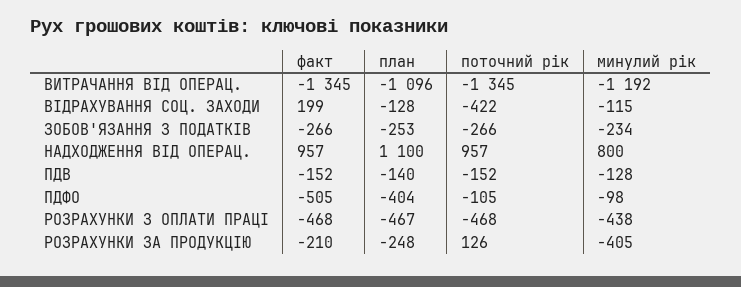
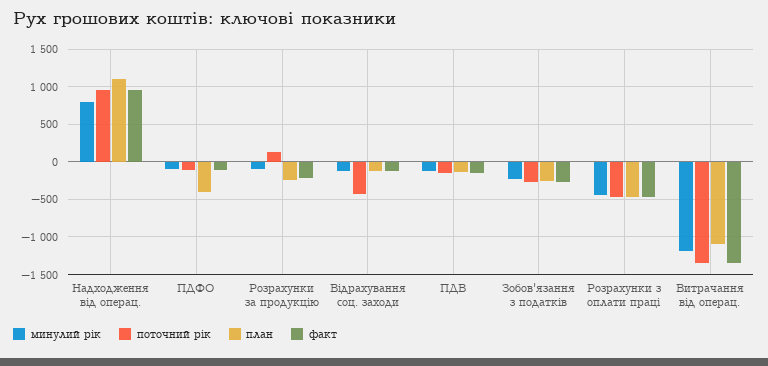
  {
    "факт": {
      "ВИТРАЧАННЯ ВІД ОПЕРАЦ.": -1345,
-     "ВІДРАХУВАННЯ СОЦ. ЗАХОДИ": 199,
+     "ВІДРАХУВАННЯ СОЦ. ЗАХОДИ": -100,
      "ЗОБОВ'ЯЗАННЯ З ПОДАТКІВ": -266,
      "НАДХОДЖЕННЯ ВІД ОПЕРАЦ.": 957,
      "ПДВ": -152,
-     "ПДФО": -505,
+     "ПДФО": -100,
      "РОЗРАХУНКИ З ОПЛАТИ ПРАЦІ": -468,
      "РОЗРАХУНКИ ЗА ПРОДУКЦІЮ": -210
    },
    "план": {
      "ВИТРАЧАННЯ ВІД ОПЕРАЦ.": -1096,
      "ВІДРАХУВАННЯ СОЦ. ЗАХОДИ": -128,
      "ЗОБОВ'ЯЗАННЯ З ПОДАТКІВ": -253,
      "НАДХОДЖЕННЯ ВІД ОПЕРАЦ.": 1100,
      "ПДВ": -140,
      "ПДФО": -404,
      "РОЗРАХУНКИ З ОПЛАТИ ПРАЦІ": -467,
      "РОЗРАХУНКИ ЗА ПРОДУКЦІЮ": -248
    },
    "поточний рік": {
      "ВИТРАЧАННЯ ВІД ОПЕРАЦ.": -1345,
      "ВІДРАХУВАННЯ СОЦ. ЗАХОДИ": -422,
      "ЗОБОВ'ЯЗАННЯ З ПОДАТКІВ": -266,
      "НАДХОДЖЕННЯ ВІД ОПЕРАЦ.": 957,
      "ПДВ": -152,
      "ПДФО": -105,
      "РОЗРАХУНКИ З ОПЛАТИ ПРАЦІ": -468,
      "РОЗРАХУНКИ ЗА ПРОДУКЦІЮ": 126
    },
    "минулий рік": {
      "ВИТРАЧАННЯ ВІД ОПЕРАЦ.": -1192,
      "ВІДРАХУВАННЯ СОЦ. ЗАХОДИ": -115,
      "ЗОБОВ'ЯЗАННЯ З ПОДАТКІВ": -234,
      "НАДХОДЖЕННЯ ВІД ОПЕРАЦ.": 800,
      "ПДВ": -128,
      "ПДФО": -98,
      "РОЗРАХУНКИ З ОПЛАТИ ПРАЦІ": -438,
-     "РОЗРАХУНКИ ЗА ПРОДУКЦІЮ": -405
+     "РОЗРАХУНКИ ЗА ПРОДУКЦІЮ": -100
    }
  }

